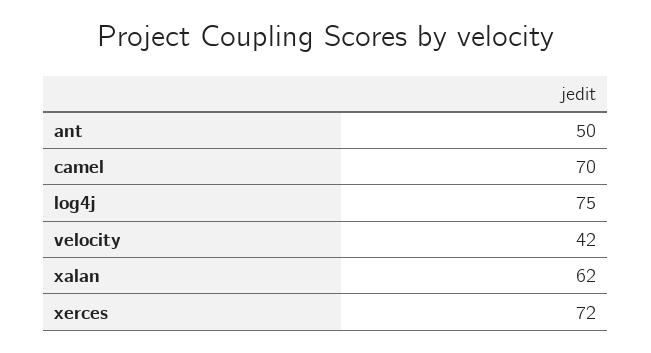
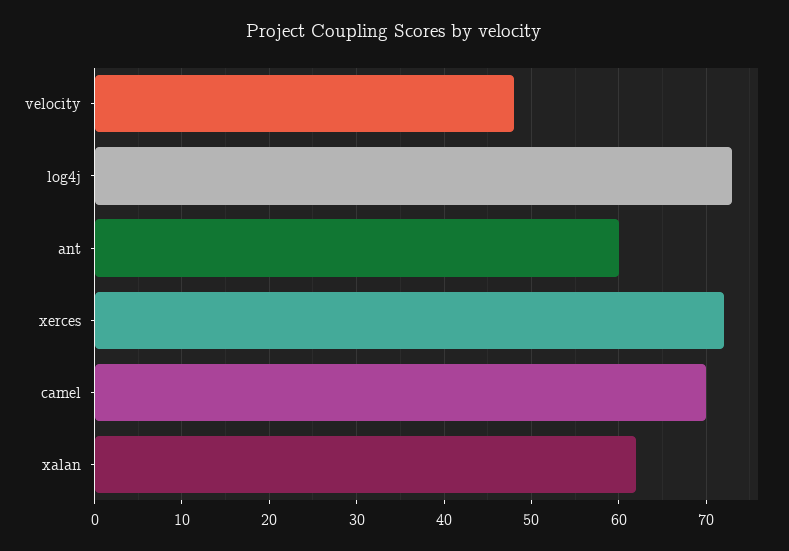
  {
-   "ant": 50,
+   "ant": 60,
    "camel": 70,
-   "log4j": 75,
+   "log4j": 73,
-   "velocity": 42,
+   "velocity": 48,
    "xalan": 62,
    "xerces": 72
  }

